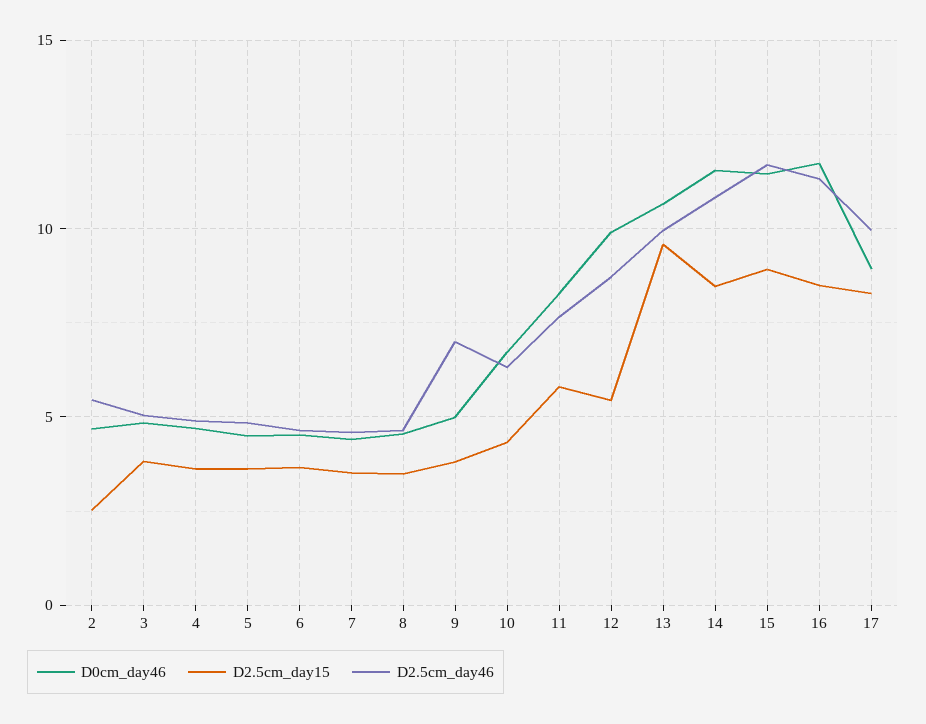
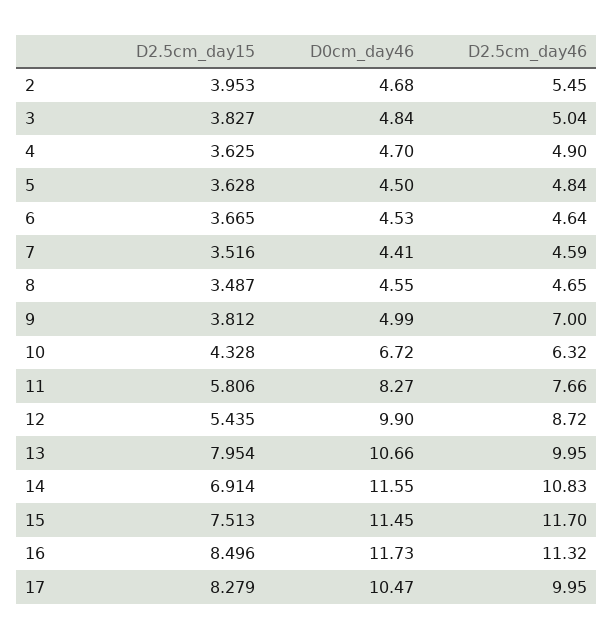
  {
    "D0cm_day46": {
      "2": 4.68,
      "3": 4.84,
      "4": 4.7,
      "5": 4.5,
      "6": 4.53,
      "7": 4.41,
      "8": 4.55,
      "9": 4.99,
      "10": 6.72,
      "11": 8.27,
      "12": 9.9,
      "13": 10.66,
      "14": 11.55,
      "15": 11.45,
      "16": 11.73,
-     "17": 9
+     "17": 10.47
    },
    "D2.5cm_day15": {
-     "2": 2.5,
+     "2": 3.953,
      "3": 3.827,
      "4": 3.625,
      "5": 3.628,
      "6": 3.665,
      "7": 3.516,
      "8": 3.487,
      "9": 3.812,
      "10": 4.328,
      "11": 5.806,
      "12": 5.435,
-     "13": 9.5,
+     "13": 7.954,
-     "14": 8.5,
+     "14": 6.914,
-     "15": 9,
+     "15": 7.513,
      "16": 8.496,
      "17": 8.279
    },
    "D2.5cm_day46": {
      "2": 5.45,
      "3": 5.04,
      "4": 4.9,
      "5": 4.84,
      "6": 4.64,
      "7": 4.59,
      "8": 4.65,
      "9": 7,
      "10": 6.32,
      "11": 7.66,
      "12": 8.72,
      "13": 9.95,
      "14": 10.83,
      "15": 11.7,
      "16": 11.32,
      "17": 9.95
    }
  }

